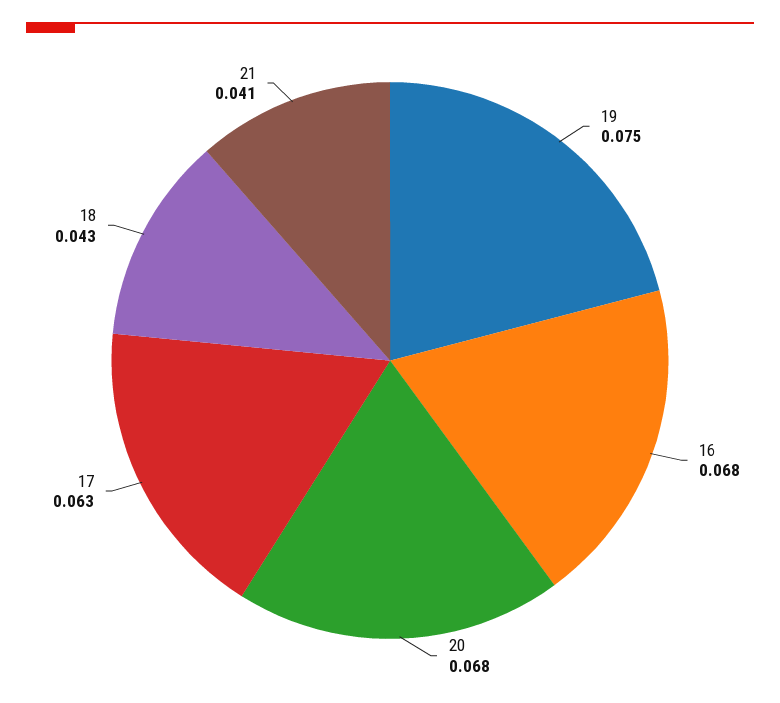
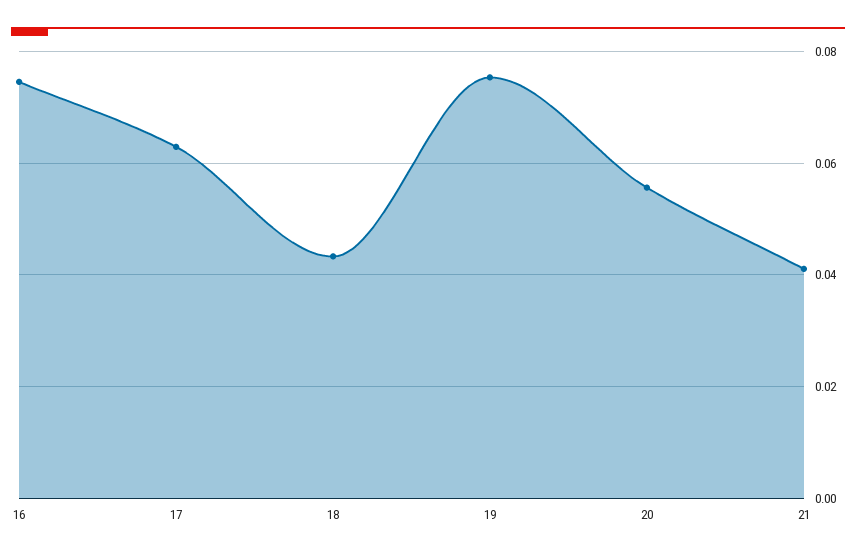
  {
    "19": 0.075,
-   "16": 0.068,
+   "16": 0.074,
-   "20": 0.068,
+   "20": 0.056,
    "17": 0.063,
    "18": 0.043,
    "21": 0.041
  }

